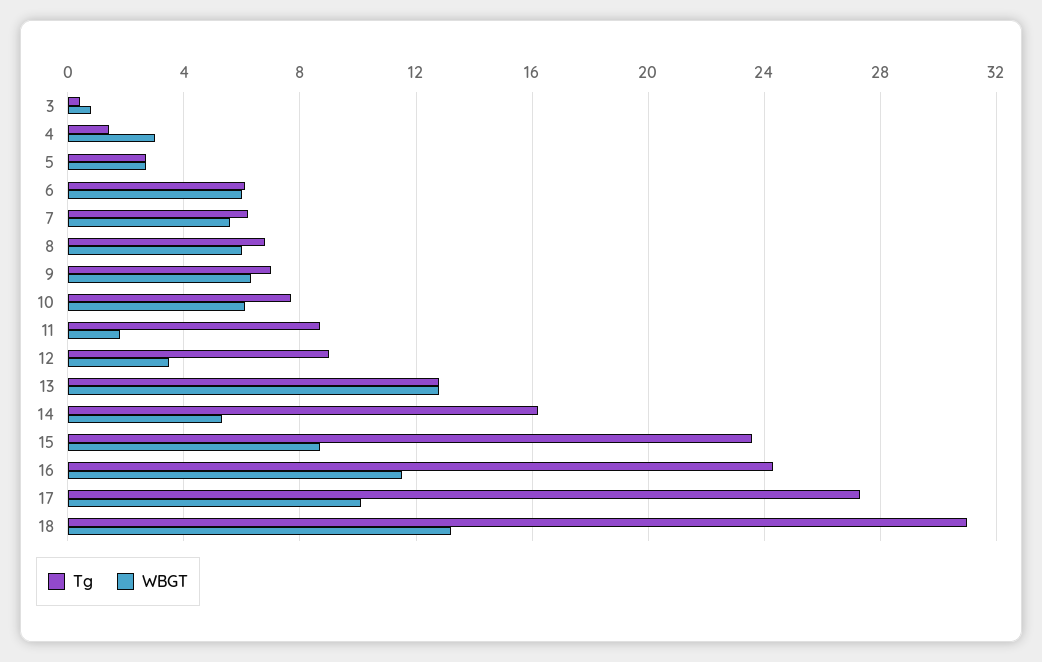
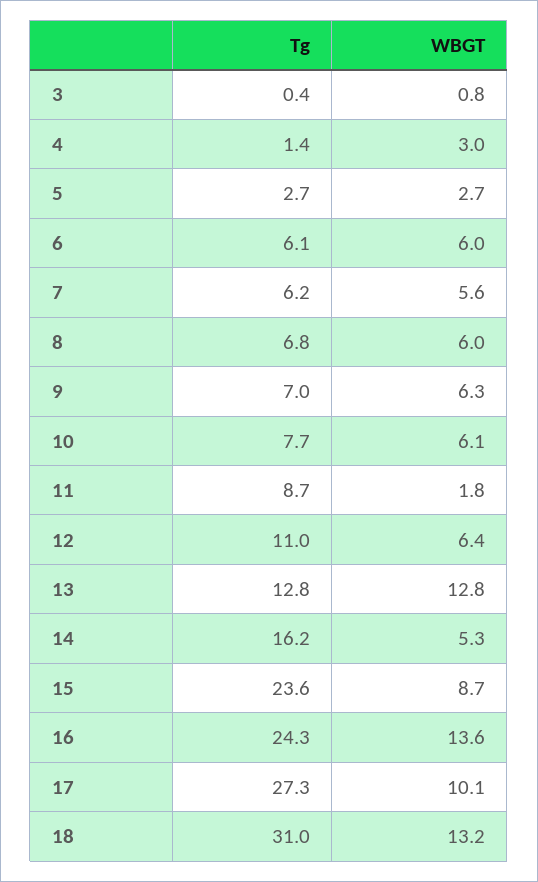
  {
    "Tg": {
      "3": 0.4,
      "4": 1.4,
      "5": 2.7,
      "6": 6.1,
      "7": 6.2,
      "8": 6.8,
      "9": 7,
      "10": 7.7,
      "11": 8.7,
-     "12": 9,
+     "12": 11,
      "13": 12.8,
      "14": 16.2,
      "15": 23.6,
      "16": 24.3,
      "17": 27.3,
      "18": 31
    },
    "WBGT": {
      "3": 0.8,
      "4": 3,
      "5": 2.7,
      "6": 6,
      "7": 5.6,
      "8": 6,
      "9": 6.3,
      "10": 6.1,
      "11": 1.8,
-     "12": 3.5,
+     "12": 6.4,
      "13": 12.8,
      "14": 5.3,
      "15": 8.7,
-     "16": 11.5,
+     "16": 13.6,
      "17": 10.1,
      "18": 13.2
    }
  }

